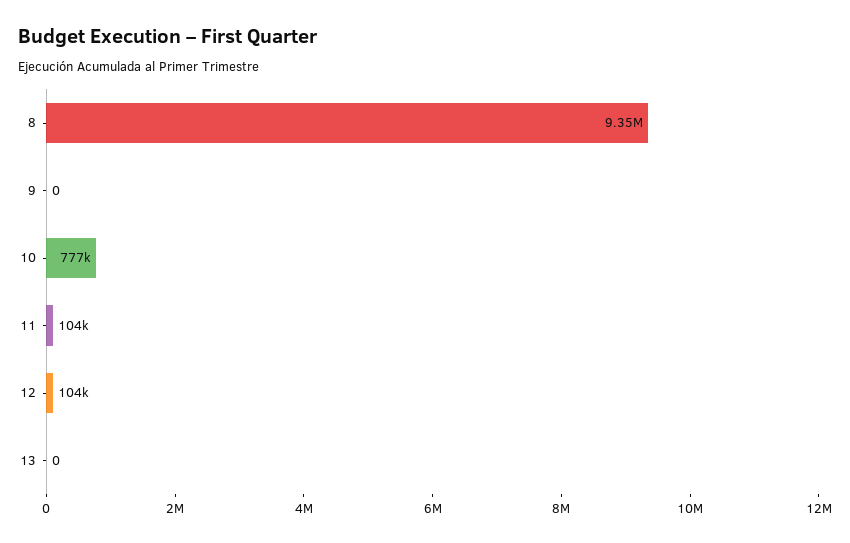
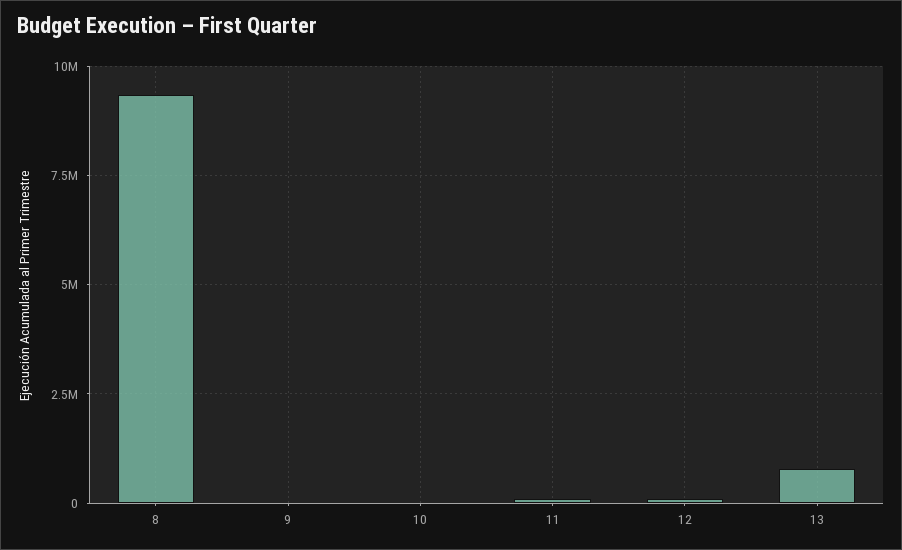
  {
    "8": 9350000,
    "9": 0,
-   "10": 777000,
+   "10": 0,
    "11": 104000,
    "12": 104000,
-   "13": 0
+   "13": 750000
  }

